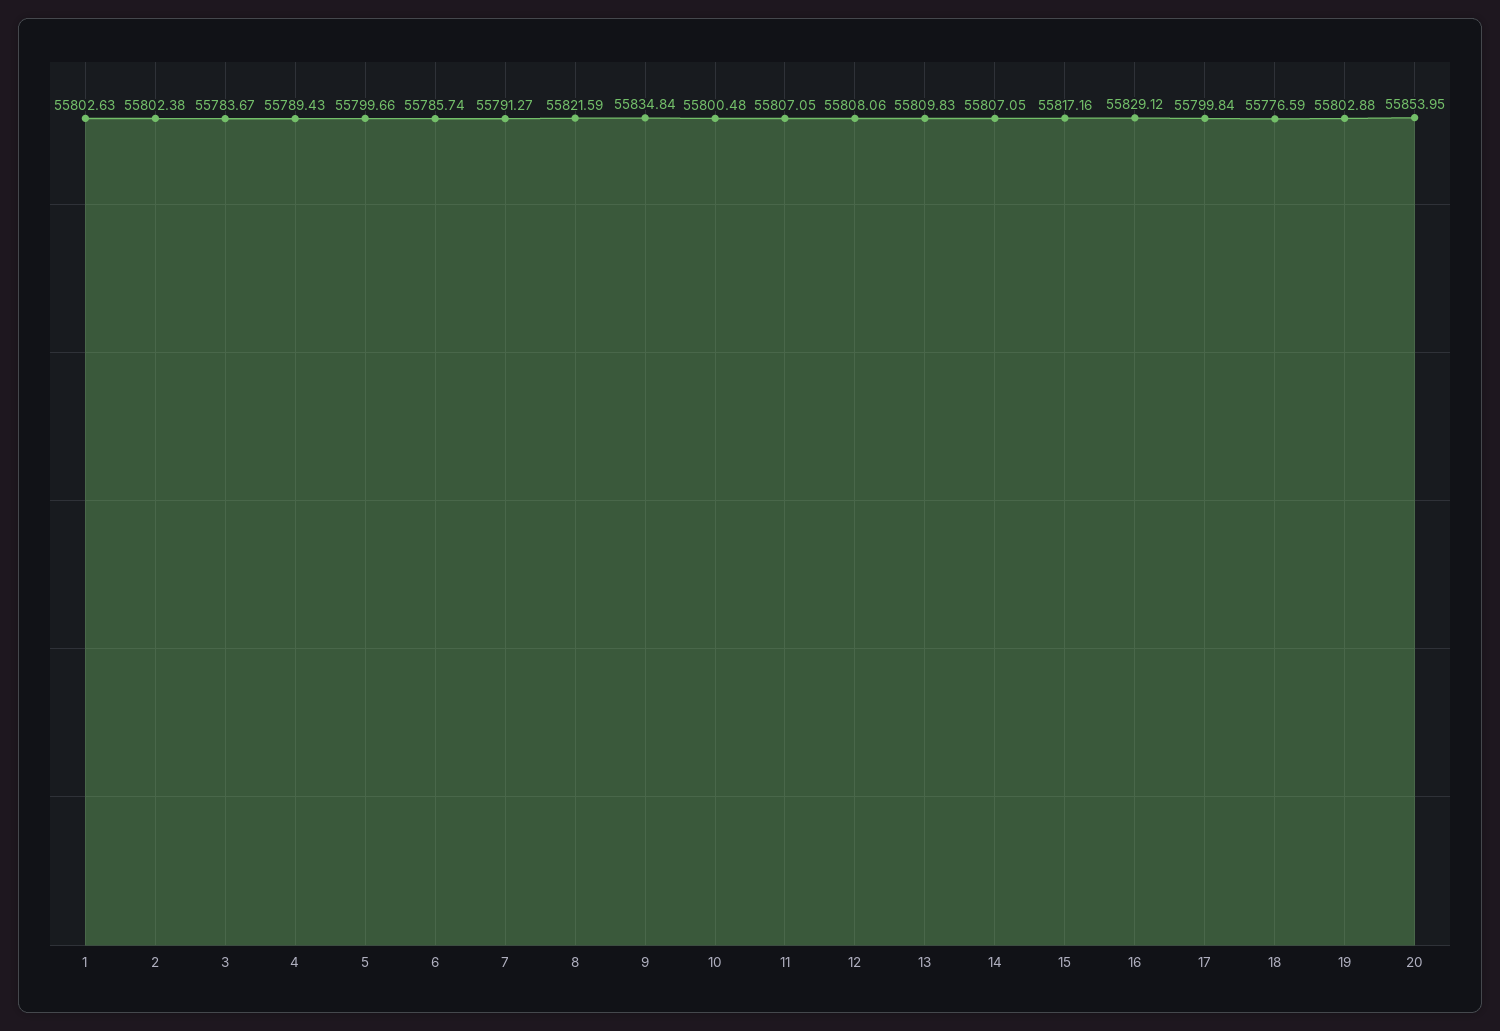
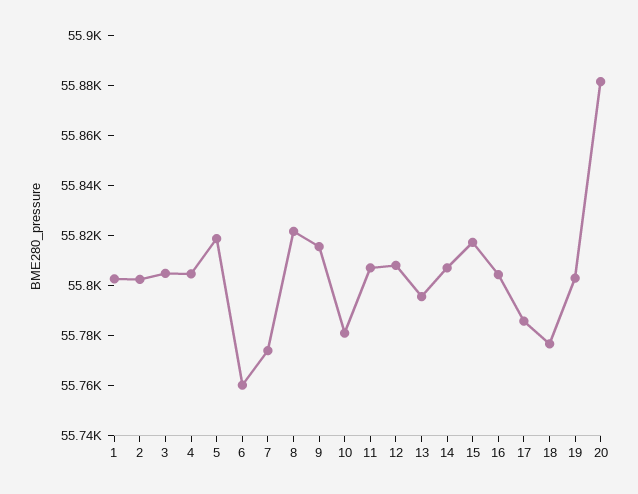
  {
    "1": 55802.63,
    "2": 55802.38,
-   "3": 55783.67,
+   "3": 55805,
-   "4": 55789.43,
+   "4": 55805,
-   "5": 55799.66,
+   "5": 55820,
-   "6": 55785.74,
+   "6": 55760,
-   "7": 55791.27,
+   "7": 55775,
    "8": 55821.59,
-   "9": 55834.84,
+   "9": 55815,
-   "10": 55800.48,
+   "10": 55780,
    "11": 55807.05,
    "12": 55808.06,
-   "13": 55809.83,
+   "13": 55795,
    "14": 55807.05,
    "15": 55817.16,
-   "16": 55829.12,
+   "16": 55805,
-   "17": 55799.84,
+   "17": 55785,
    "18": 55776.59,
    "19": 55802.88,
-   "20": 55853.95
+   "20": 55880
  }

